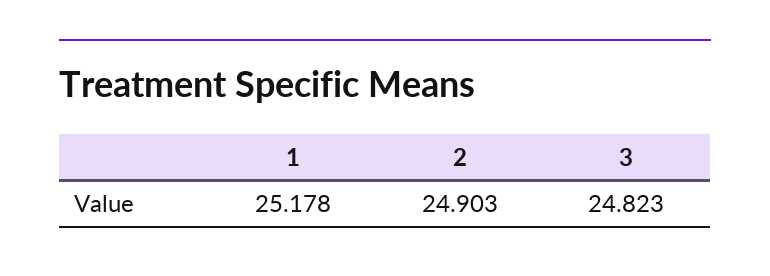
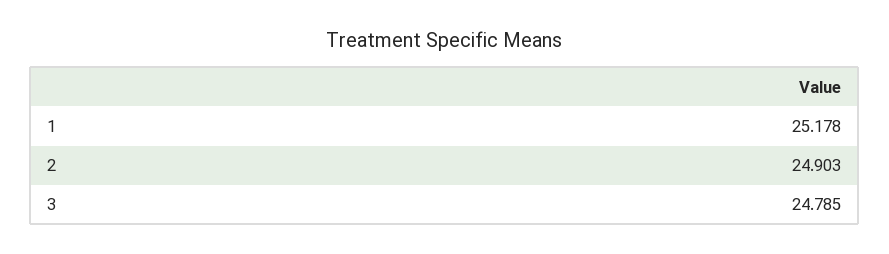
  {
    "1": 25.178,
    "2": 24.903,
-   "3": 24.823
+   "3": 24.785
  }

